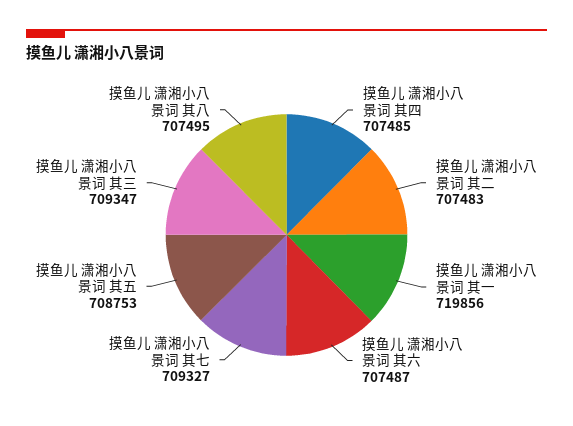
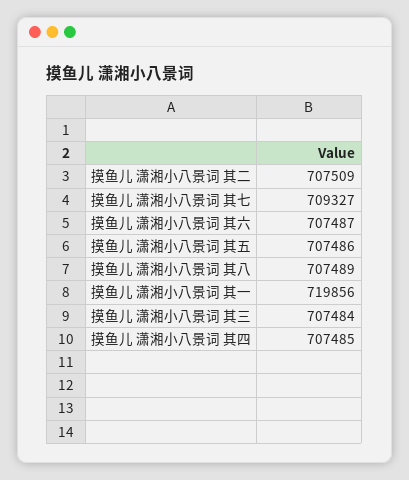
  {
    "摸鱼儿 潇湘小八景词 其四": 707485,
-   "摸鱼儿 潇湘小八景词 其二": 707483,
+   "摸鱼儿 潇湘小八景词 其二": 707509,
    "摸鱼儿 潇湘小八景词 其一": 719856,
    "摸鱼儿 潇湘小八景词 其六": 707487,
    "摸鱼儿 潇湘小八景词 其七": 709327,
-   "摸鱼儿 潇湘小八景词 其五": 708753,
+   "摸鱼儿 潇湘小八景词 其五": 707486,
-   "摸鱼儿 潇湘小八景词 其三": 709347,
+   "摸鱼儿 潇湘小八景词 其三": 707484,
-   "摸鱼儿 潇湘小八景词 其八": 707495
+   "摸鱼儿 潇湘小八景词 其八": 707489
  }

